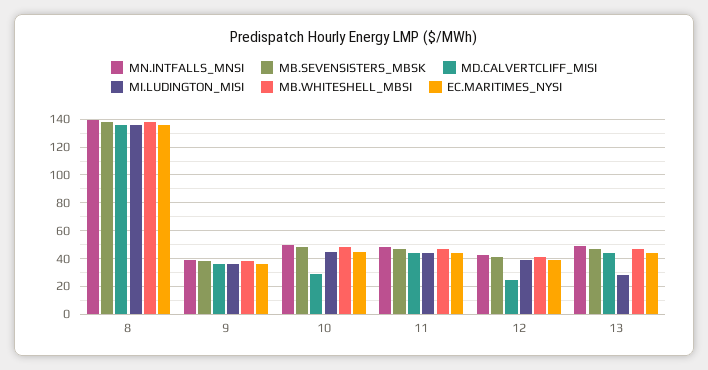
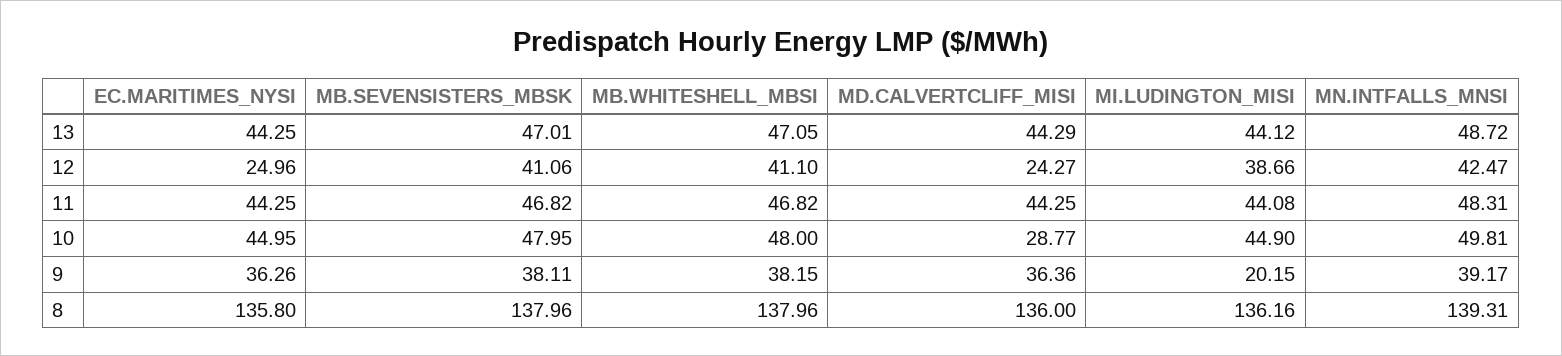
  {
    "MN.INTFALLS_MNSI": {
      "8": 139.31,
      "9": 39.17,
      "10": 49.81,
      "11": 48.31,
      "12": 42.47,
      "13": 48.72
    },
    "MB.SEVENSISTERS_MBSK": {
      "8": 137.96,
      "9": 38.11,
      "10": 47.95,
      "11": 46.82,
      "12": 41.06,
      "13": 47.01
    },
    "MD.CALVERTCLIFF_MISI": {
      "8": 136,
      "9": 36.36,
      "10": 28.77,
      "11": 44.25,
      "12": 24.27,
      "13": 44.29
    },
    "MI.LUDINGTON_MISI": {
      "8": 136.16,
-     "9": 35,
+     "9": 20.15,
      "10": 44.9,
      "11": 44.08,
      "12": 38.66,
-     "13": 30
+     "13": 44.12
    },
    "MB.WHITESHELL_MBSI": {
      "8": 137.96,
      "9": 38.15,
      "10": 48,
      "11": 46.82,
      "12": 41.1,
      "13": 47.05
    },
    "EC.MARITIMES_NYSI": {
      "8": 135.8,
      "9": 36.26,
      "10": 44.95,
      "11": 44.25,
-     "12": 40,
+     "12": 24.96,
      "13": 44.25
    }
  }

